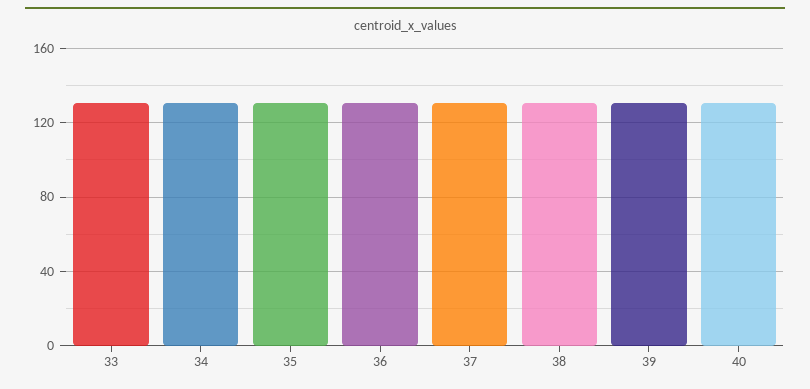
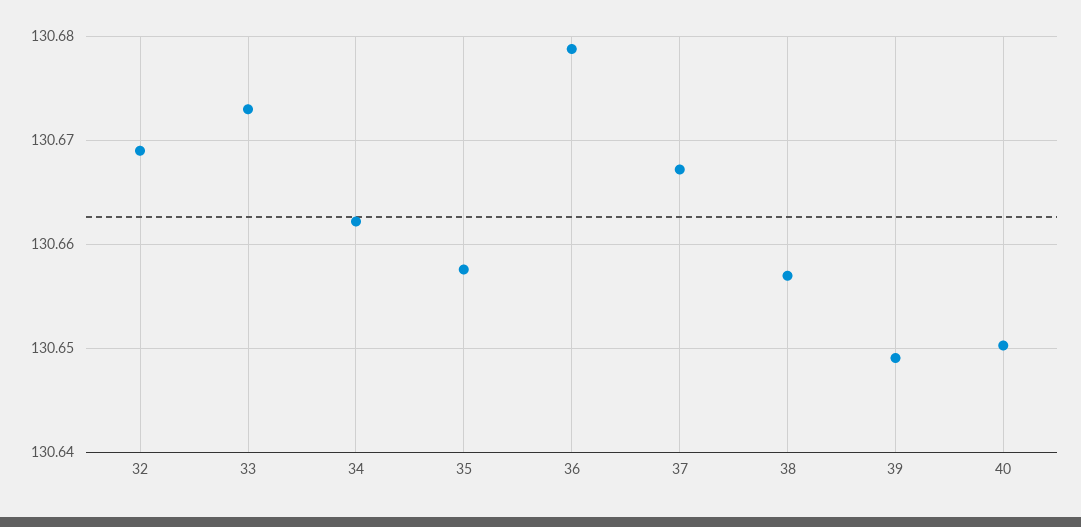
  {
    "33": 130.673,
    "34": 130.662,
    "35": 130.658,
    "36": 130.679,
    "37": 130.667,
    "38": 130.657,
    "39": 130.649,
-   "40": 130.65
+   "40": 130.65,
+   "32": 130.669
  }

